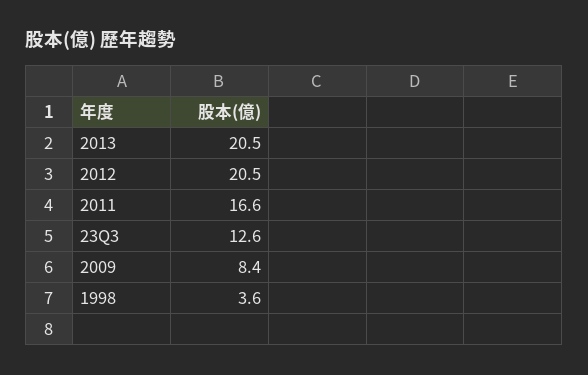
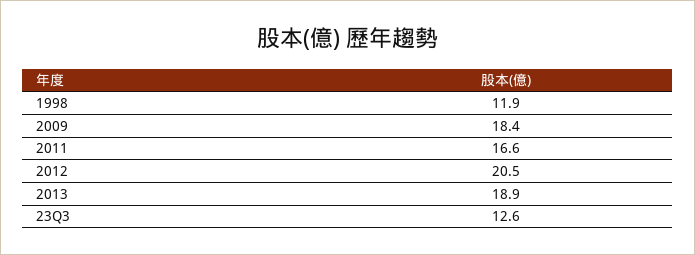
  {
-   "2013": 20.5,
+   "2013": 18.9,
    "2012": 20.5,
    "2011": 16.6,
    "23Q3": 12.6,
-   "2009": 8.4,
+   "2009": 18.4,
-   "1998": 3.6
+   "1998": 11.9
  }

